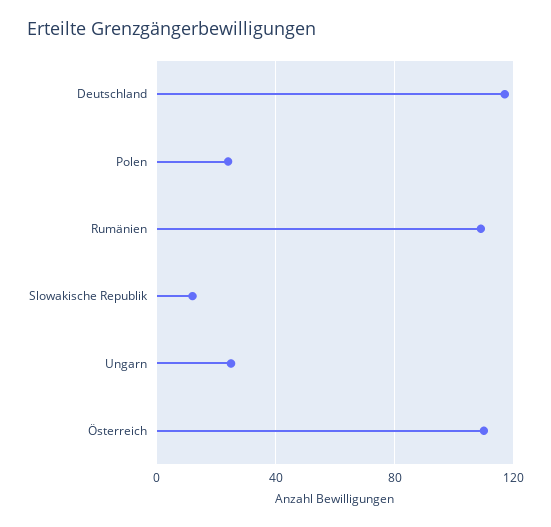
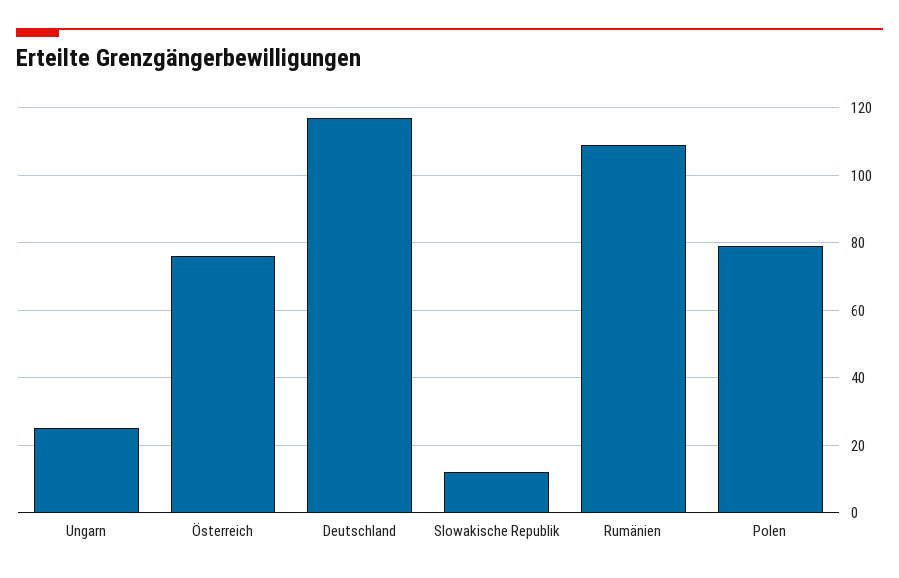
  {
    "Deutschland": 115,
-   "Polen": 25,
+   "Polen": 80,
    "Rumänien": 110,
    "Slowakische Republik": 10,
    "Ungarn": 25,
-   "Österreich": 110
+   "Österreich": 75
  }

